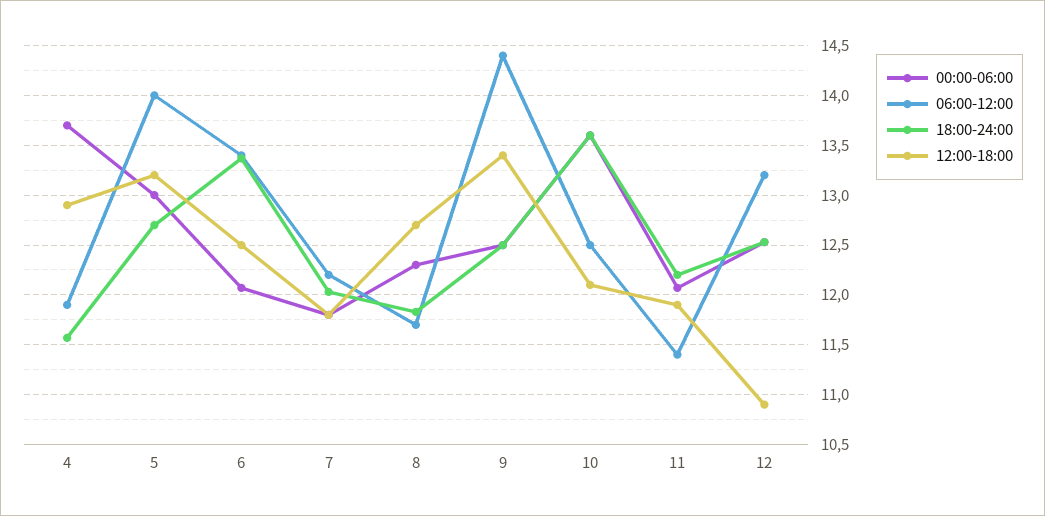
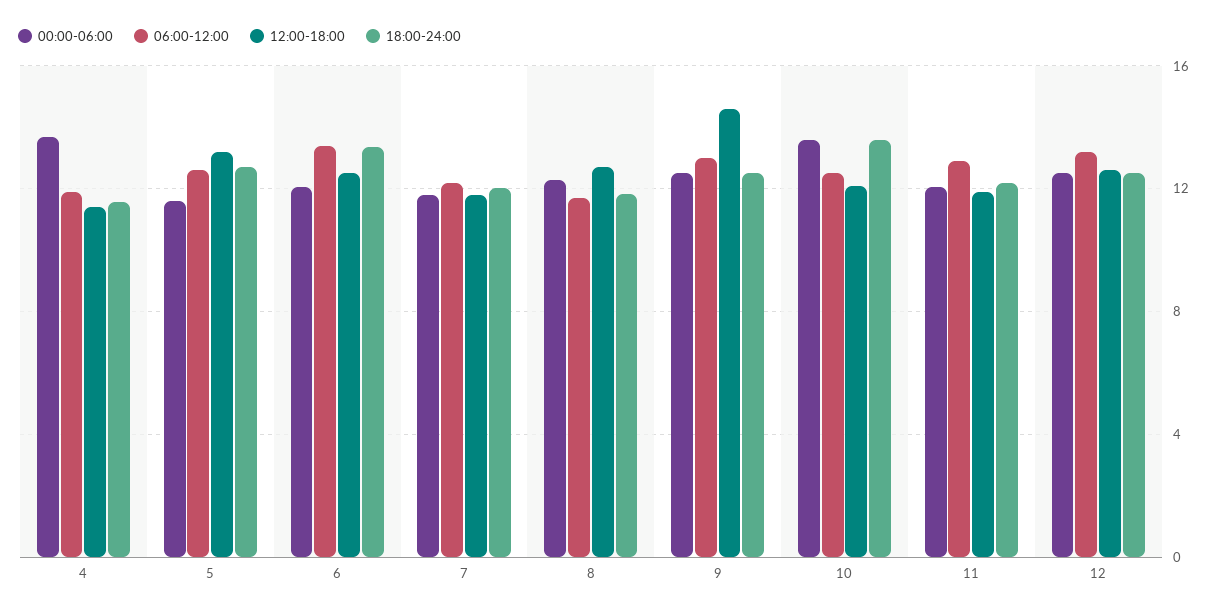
  {
    "00:00-06:00": {
      "4": 13.7,
-     "5": 13,
+     "5": 11.5,
      "6": 12.1,
      "7": 11.8,
      "8": 12.3,
      "9": 12.5,
      "10": 13.6,
      "11": 12.1,
      "12": 12.5
    },
    "06:00-12:00": {
      "4": 11.9,
-     "5": 14,
+     "5": 12.5,
      "6": 13.4,
      "7": 12.2,
      "8": 11.7,
-     "9": 14.4,
+     "9": 13,
      "10": 12.5,
-     "11": 11.4,
+     "11": 13,
      "12": 13.2
    },
    "18:00-24:00": {
      "4": 11.6,
      "5": 12.7,
      "6": 13.4,
      "7": 12,
      "8": 11.8,
      "9": 12.5,
      "10": 13.6,
      "11": 12.2,
      "12": 12.5
    },
    "12:00-18:00": {
-     "4": 12.9,
+     "4": 11.5,
      "5": 13.2,
      "6": 12.5,
      "7": 11.8,
      "8": 12.7,
-     "9": 13.4,
+     "9": 14.5,
      "10": 12.1,
      "11": 11.9,
-     "12": 10.9
+     "12": 12.5
    }
  }

